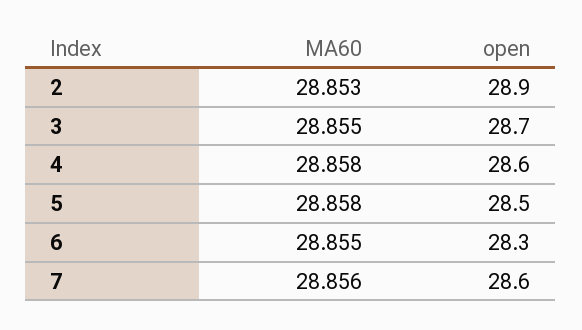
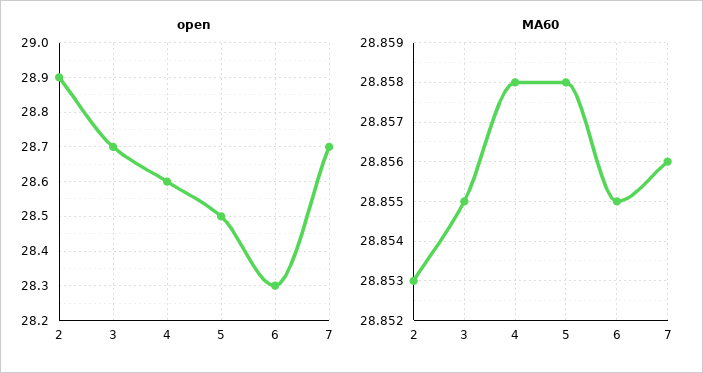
  {
    "MA60": {
      "2": 28.853,
      "3": 28.855,
      "4": 28.858,
      "5": 28.858,
      "6": 28.855,
      "7": 28.856
    },
    "open": {
      "2": 28.9,
      "3": 28.7,
      "4": 28.6,
      "5": 28.5,
      "6": 28.3,
-     "7": 28.6
+     "7": 28.7
    }
  }

